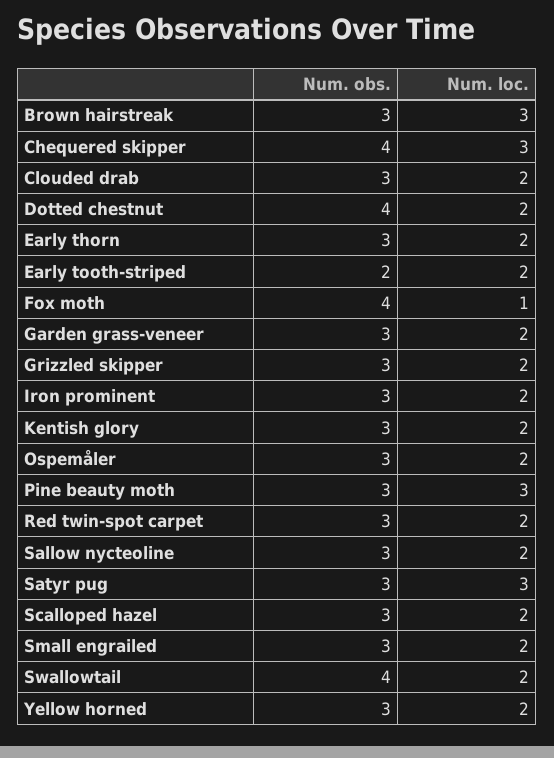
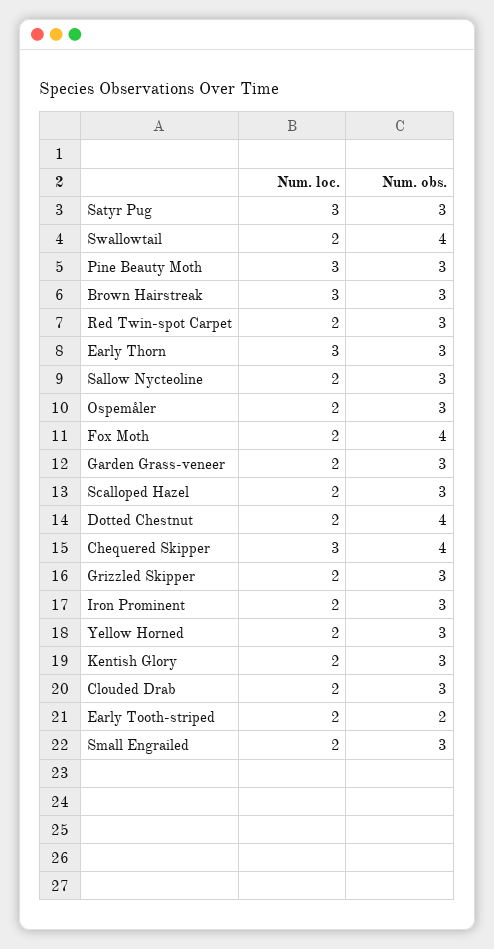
  {
    "Num. obs.": {
      "Brown hairstreak": 3,
      "Chequered skipper": 4,
      "Clouded drab": 3,
      "Dotted chestnut": 4,
      "Early thorn": 3,
      "Early tooth-striped": 2,
      "Fox moth": 4,
      "Garden grass-veneer": 3,
      "Grizzled skipper": 3,
      "Iron prominent": 3,
      "Kentish glory": 3,
      "Ospemåler": 3,
      "Pine beauty moth": 3,
      "Red twin-spot carpet": 3,
      "Sallow nycteoline": 3,
      "Satyr pug": 3,
      "Scalloped hazel": 3,
      "Small engrailed": 3,
      "Swallowtail": 4,
      "Yellow horned": 3
    },
    "Num. loc.": {
      "Brown hairstreak": 3,
      "Chequered skipper": 3,
      "Clouded drab": 2,
      "Dotted chestnut": 2,
-     "Early thorn": 2,
+     "Early thorn": 3,
      "Early tooth-striped": 2,
-     "Fox moth": 1,
+     "Fox moth": 2,
      "Garden grass-veneer": 2,
      "Grizzled skipper": 2,
      "Iron prominent": 2,
      "Kentish glory": 2,
      "Ospemåler": 2,
      "Pine beauty moth": 3,
      "Red twin-spot carpet": 2,
      "Sallow nycteoline": 2,
      "Satyr pug": 3,
      "Scalloped hazel": 2,
      "Small engrailed": 2,
      "Swallowtail": 2,
      "Yellow horned": 2
    }
  }

